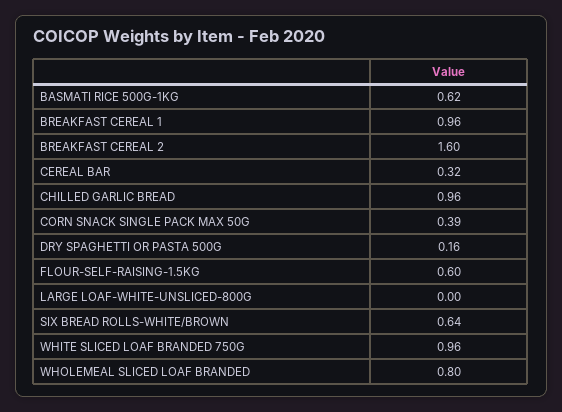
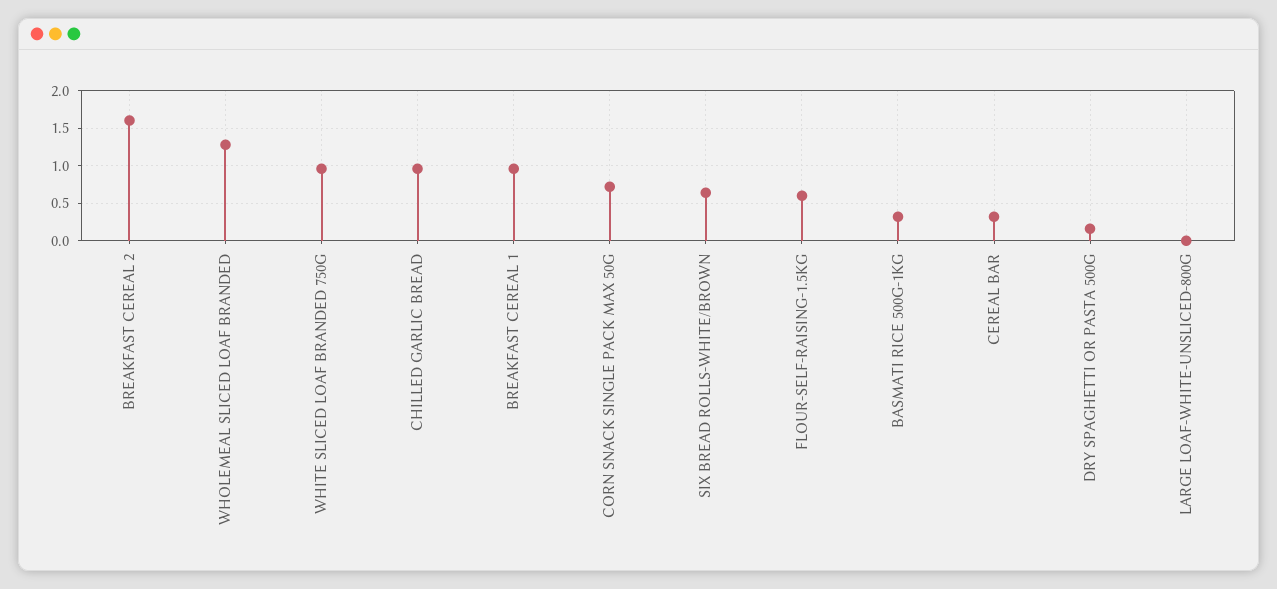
  {
-   "BASMATI RICE 500G-1KG": 0.62,
+   "BASMATI RICE 500G-1KG": 0.3,
    "BREAKFAST CEREAL 1": 0.96,
    "BREAKFAST CEREAL 2": 1.6,
    "CEREAL BAR": 0.32,
    "CHILLED GARLIC BREAD": 0.96,
-   "CORN SNACK SINGLE PACK MAX 50G": 0.39,
+   "CORN SNACK SINGLE PACK MAX 50G": 0.7,
    "DRY SPAGHETTI OR PASTA 500G": 0.16,
    "FLOUR-SELF-RAISING-1.5KG": 0.6,
    "LARGE LOAF-WHITE-UNSLICED-800G": 0,
    "SIX BREAD ROLLS-WHITE/BROWN": 0.64,
    "WHITE SLICED LOAF BRANDED 750G": 0.96,
-   "WHOLEMEAL SLICED LOAF BRANDED": 0.8
+   "WHOLEMEAL SLICED LOAF BRANDED": 1.3
  }

